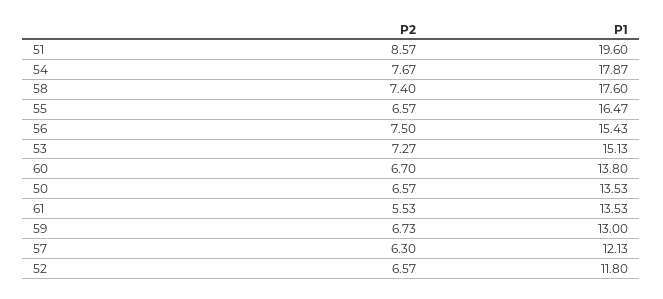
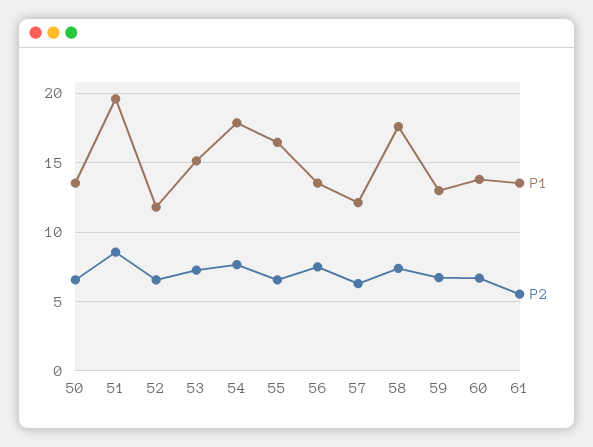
  {
    "P2": {
      "51": 8.57,
      "54": 7.67,
      "58": 7.4,
      "55": 6.57,
      "56": 7.5,
      "53": 7.27,
      "60": 6.7,
      "50": 6.57,
      "61": 5.53,
      "59": 6.73,
      "57": 6.3,
      "52": 6.57
    },
    "P1": {
      "51": 19.6,
      "54": 17.87,
      "58": 17.6,
      "55": 16.47,
-     "56": 15.43,
+     "56": 13.5,
      "53": 15.13,
      "60": 13.8,
      "50": 13.53,
      "61": 13.53,
      "59": 13,
      "57": 12.13,
      "52": 11.8
    }
  }

